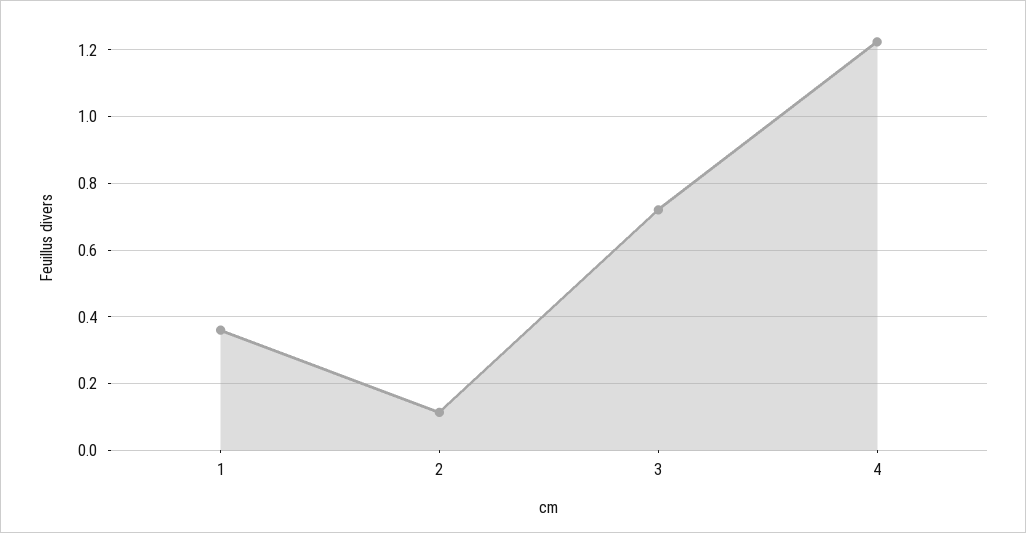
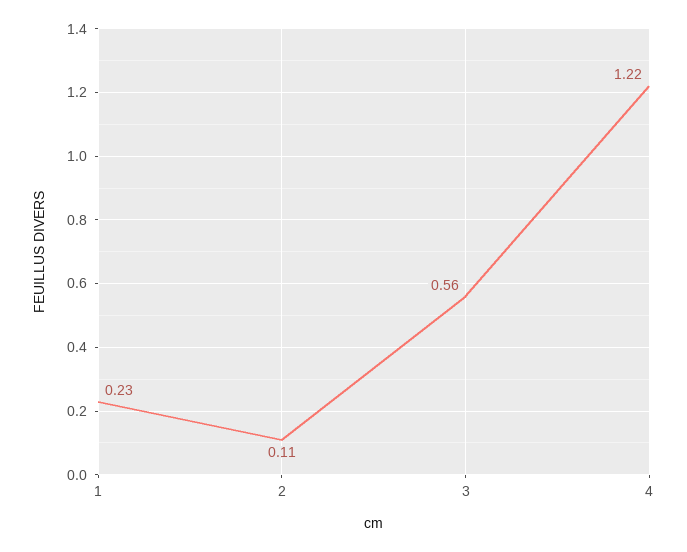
  {
-   "1": 0.36,
+   "1": 0.23,
    "2": 0.11,
-   "3": 0.72,
+   "3": 0.56,
    "4": 1.22
  }

